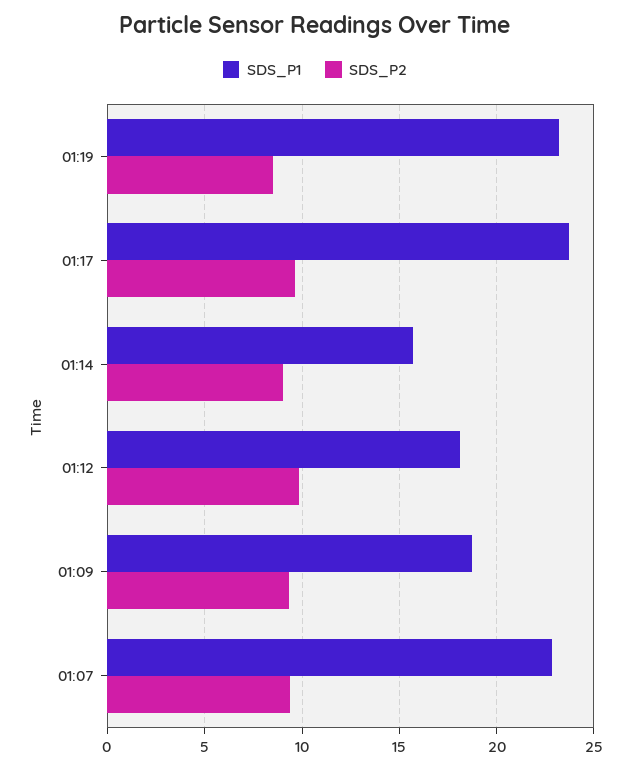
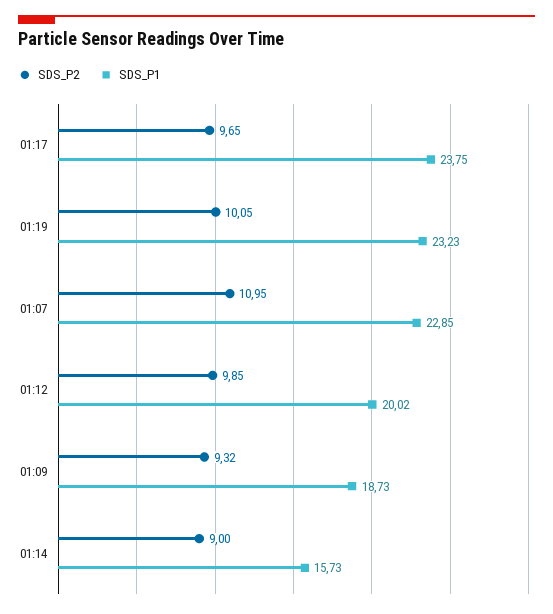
  {
    "SDS_P1": {
      "01:19": 23.23,
      "01:17": 23.75,
      "01:14": 15.73,
-     "01:12": 18,
+     "01:12": 20.02,
      "01:09": 18.73,
      "01:07": 22.85
    },
    "SDS_P2": {
-     "01:19": 8.5,
+     "01:19": 10.05,
      "01:17": 9.65,
      "01:14": 9,
      "01:12": 9.85,
      "01:09": 9.32,
-     "01:07": 9.5
+     "01:07": 10.95
    }
  }

